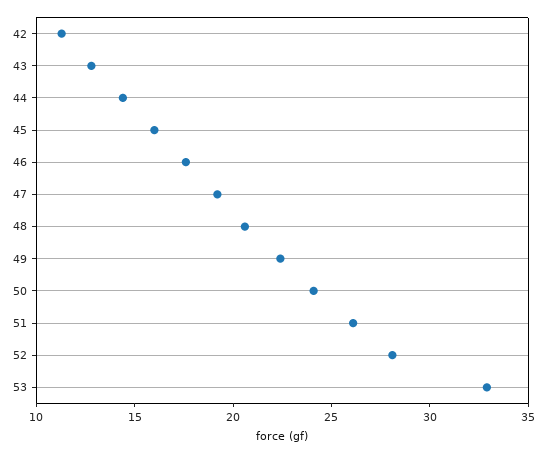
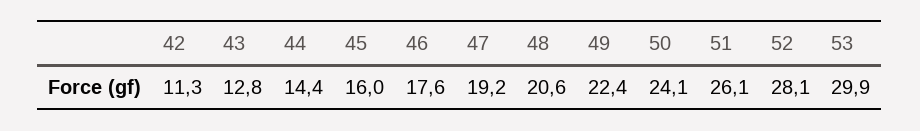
  {
    "42": 11.3,
    "43": 12.8,
    "44": 14.4,
    "45": 16,
    "46": 17.6,
    "47": 19.2,
    "48": 20.6,
    "49": 22.4,
    "50": 24.1,
    "51": 26.1,
    "52": 28.1,
-   "53": 33
+   "53": 29.9
  }

